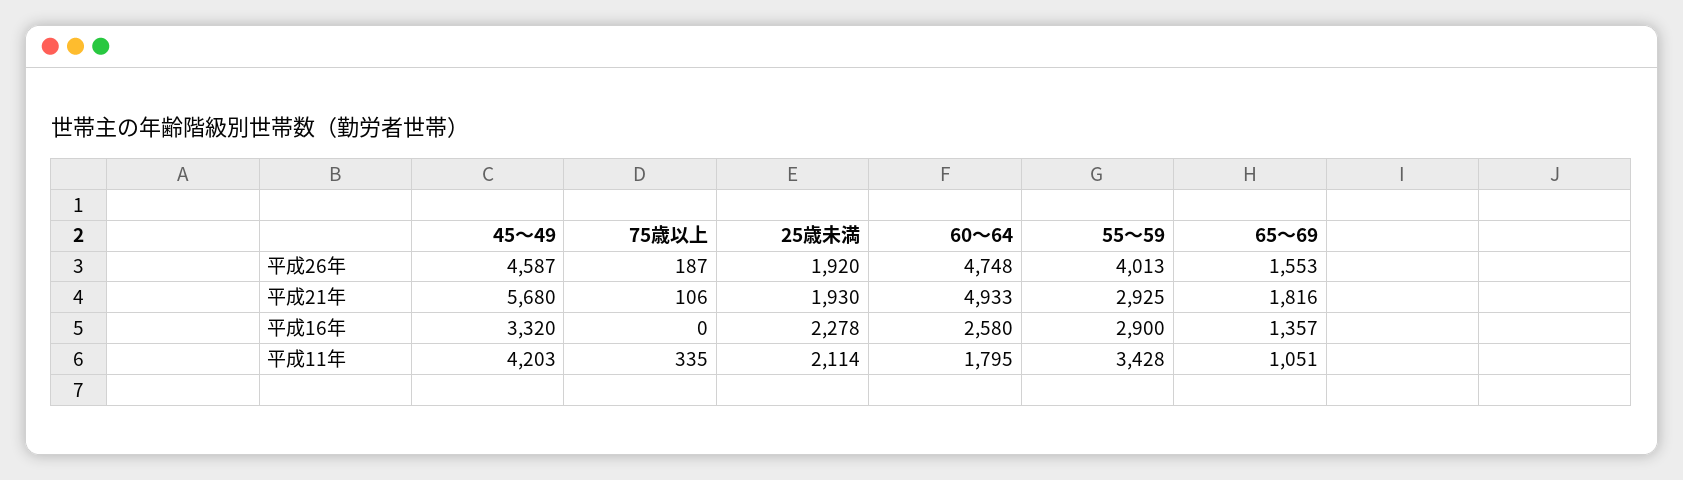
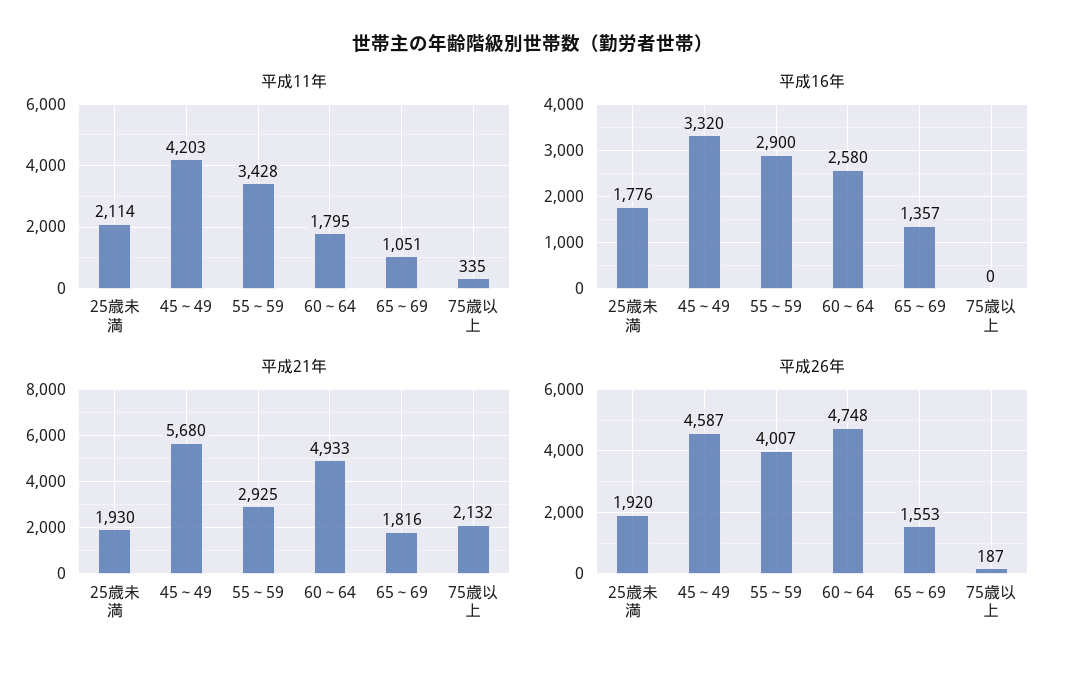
  {
    "平成26年": {
      "45～49": 4587,
      "75歳以上": 187,
      "25歳未満": 1920,
      "60～64": 4748,
-     "55～59": 4013,
+     "55～59": 4007,
      "65～69": 1553
    },
    "平成21年": {
      "45～49": 5680,
-     "75歳以上": 106,
+     "75歳以上": 2132,
      "25歳未満": 1930,
      "60～64": 4933,
      "55～59": 2925,
      "65～69": 1816
    },
    "平成16年": {
      "45～49": 3320,
      "75歳以上": 0,
-     "25歳未満": 2278,
+     "25歳未満": 1776,
      "60～64": 2580,
      "55～59": 2900,
      "65～69": 1357
    },
    "平成11年": {
      "45～49": 4203,
      "75歳以上": 335,
      "25歳未満": 2114,
      "60～64": 1795,
      "55～59": 3428,
      "65～69": 1051
    }
  }

